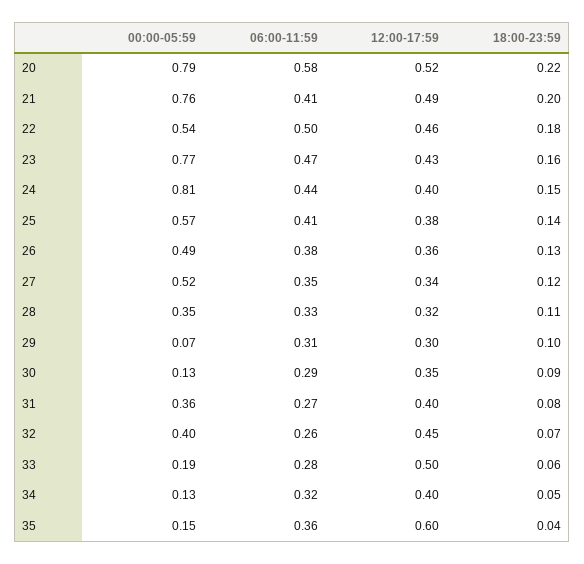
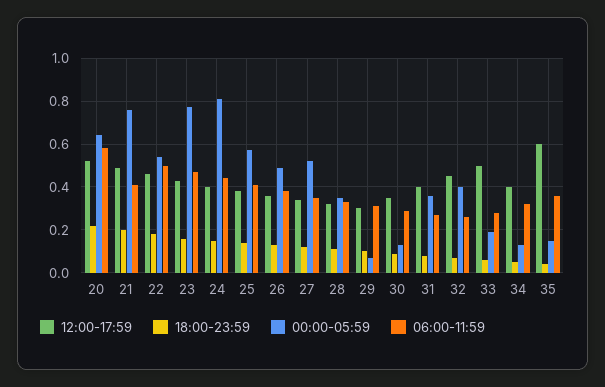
  {
    "00:00-05:59": {
-     "20": 0.79,
+     "20": 0.65,
      "21": 0.76,
      "22": 0.54,
      "23": 0.77,
      "24": 0.81,
      "25": 0.57,
      "26": 0.49,
      "27": 0.52,
      "28": 0.35,
      "29": 0.07,
      "30": 0.13,
      "31": 0.36,
      "32": 0.4,
      "33": 0.19,
      "34": 0.13,
      "35": 0.15
    },
    "06:00-11:59": {
      "20": 0.58,
      "21": 0.41,
      "22": 0.5,
      "23": 0.47,
      "24": 0.44,
      "25": 0.41,
      "26": 0.38,
      "27": 0.35,
      "28": 0.33,
      "29": 0.31,
      "30": 0.29,
      "31": 0.27,
      "32": 0.26,
      "33": 0.28,
      "34": 0.32,
      "35": 0.36
    },
    "12:00-17:59": {
      "20": 0.52,
      "21": 0.49,
      "22": 0.46,
      "23": 0.43,
      "24": 0.4,
      "25": 0.38,
      "26": 0.36,
      "27": 0.34,
      "28": 0.32,
      "29": 0.3,
      "30": 0.35,
      "31": 0.4,
      "32": 0.45,
      "33": 0.5,
      "34": 0.4,
      "35": 0.6
    },
    "18:00-23:59": {
      "20": 0.22,
      "21": 0.2,
      "22": 0.18,
      "23": 0.16,
      "24": 0.15,
      "25": 0.14,
      "26": 0.13,
      "27": 0.12,
      "28": 0.11,
      "29": 0.1,
      "30": 0.09,
      "31": 0.08,
      "32": 0.07,
      "33": 0.06,
      "34": 0.05,
      "35": 0.04
    }
  }

